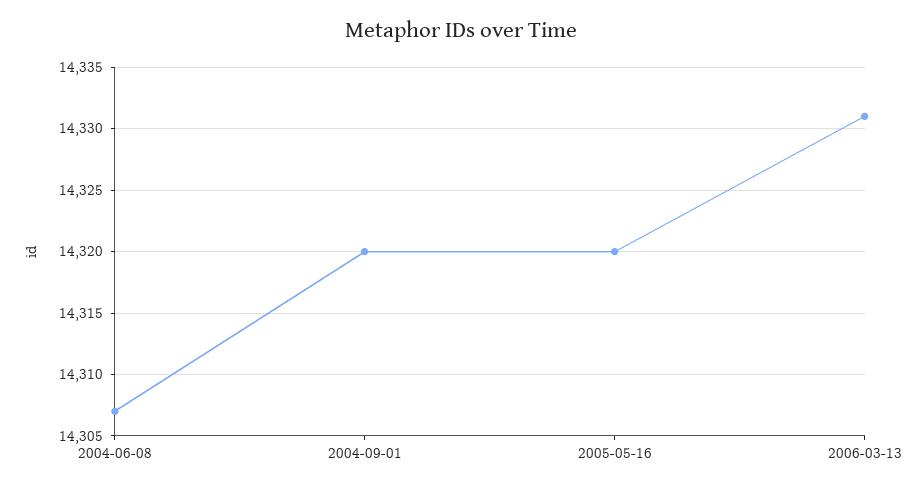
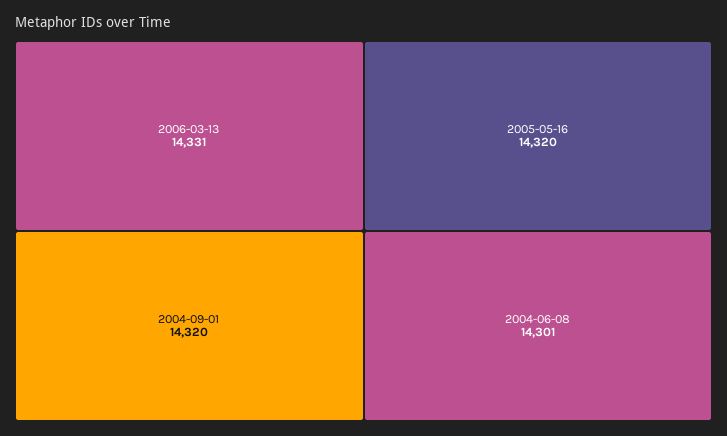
  {
-   "2004-06-08": 14307,
+   "2004-06-08": 14301,
    "2004-09-01": 14320,
    "2005-05-16": 14320,
    "2006-03-13": 14331
  }

